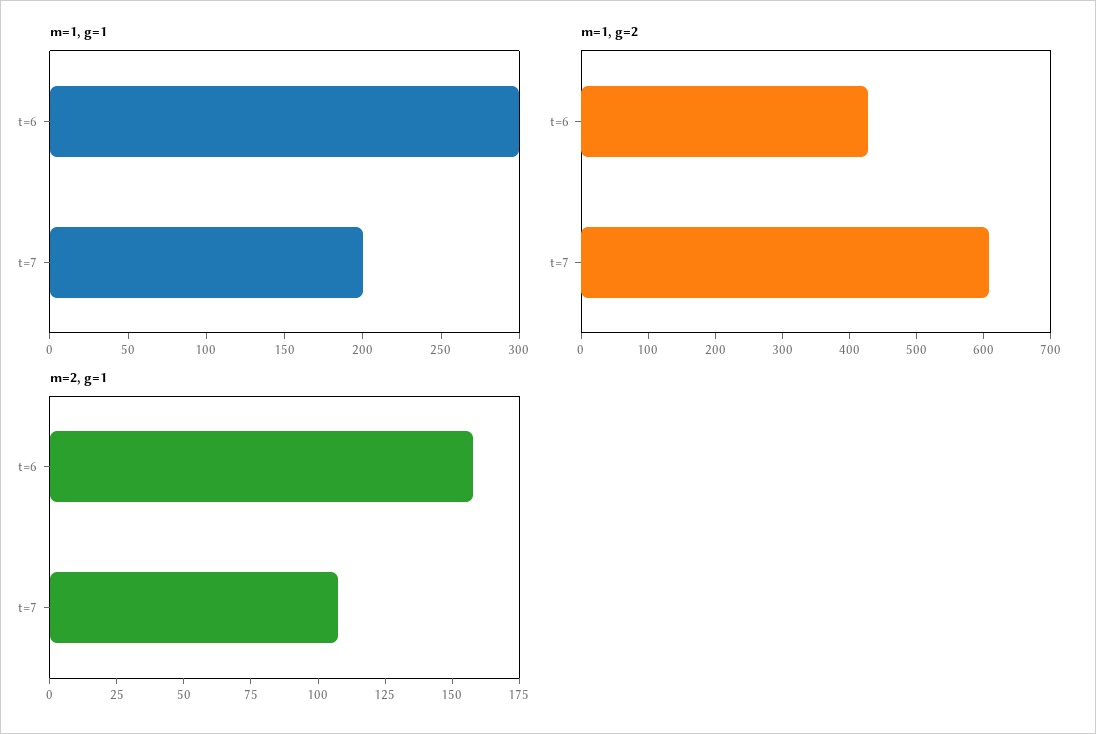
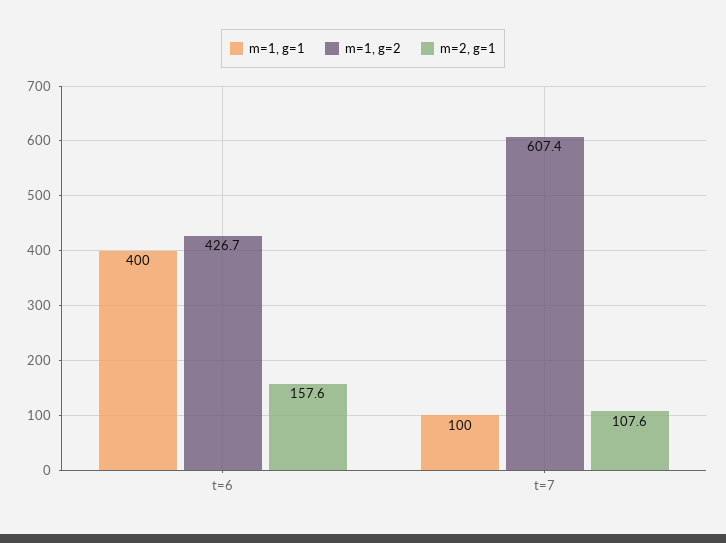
  {
    "m=1, g=1": {
-     "t=6": 300,
+     "t=6": 400,
-     "t=7": 200
+     "t=7": 100
    },
    "m=1, g=2": {
      "t=6": 426.7,
      "t=7": 607.4
    },
    "m=2, g=1": {
      "t=6": 157.6,
      "t=7": 107.6
    }
  }

